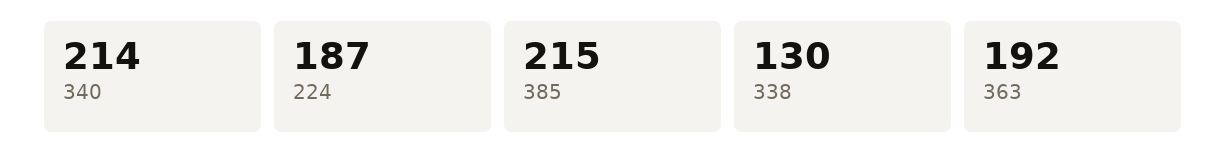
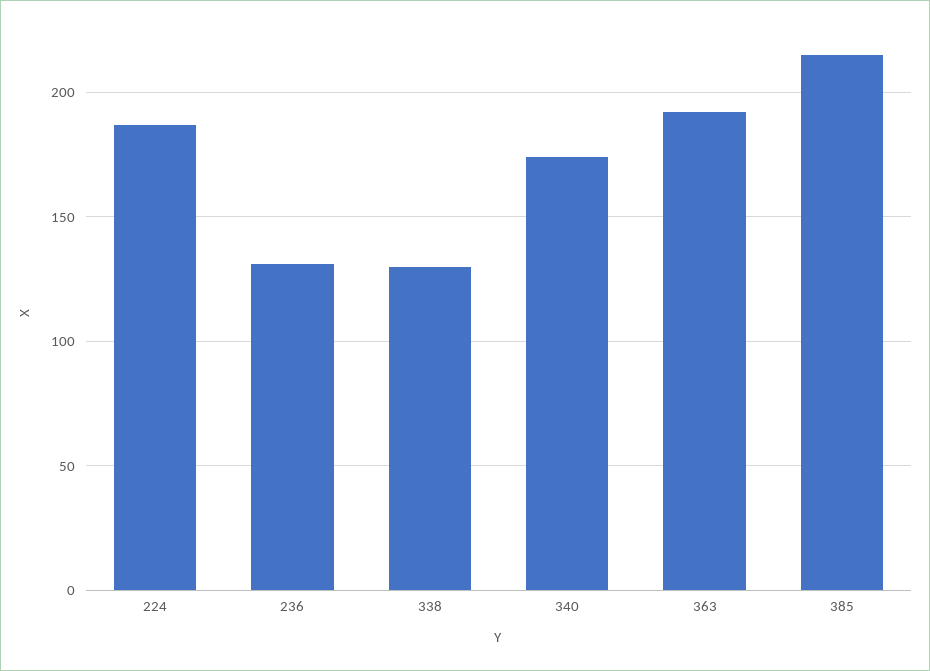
  {
-   "340": 214,
+   "340": 175,
    "224": 187,
    "385": 215,
    "338": 130,
-   "363": 192
+   "363": 192,
+   "236": 130
  }

